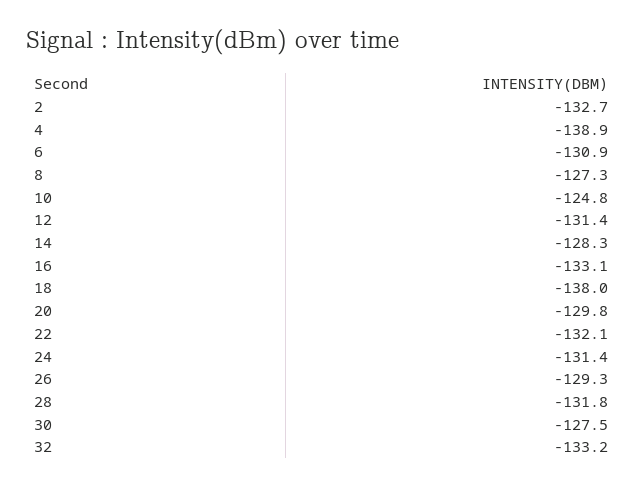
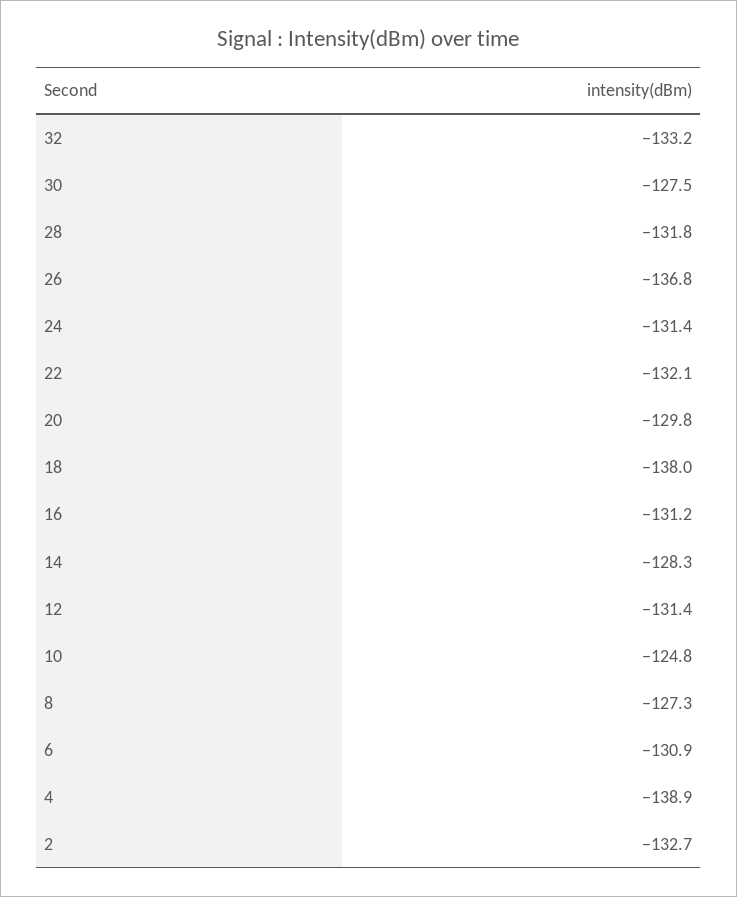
  {
    "2": -132.7,
    "4": -138.9,
    "6": -130.9,
    "8": -127.3,
    "10": -124.8,
    "12": -131.4,
    "14": -128.3,
-   "16": -133.1,
+   "16": -131.2,
    "18": -138,
    "20": -129.8,
    "22": -132.1,
    "24": -131.4,
-   "26": -129.3,
+   "26": -136.8,
    "28": -131.8,
    "30": -127.5,
    "32": -133.2
  }

